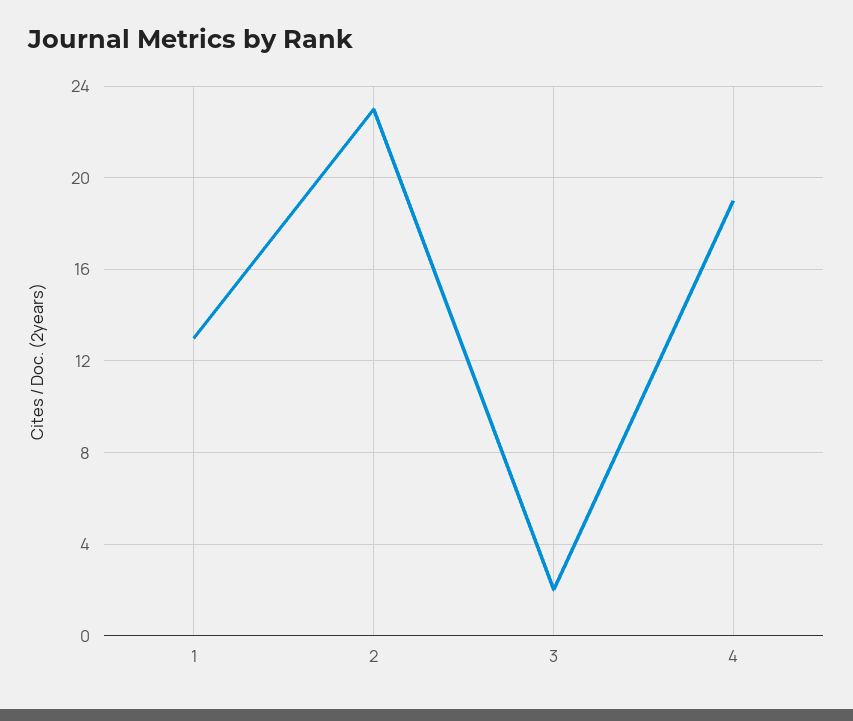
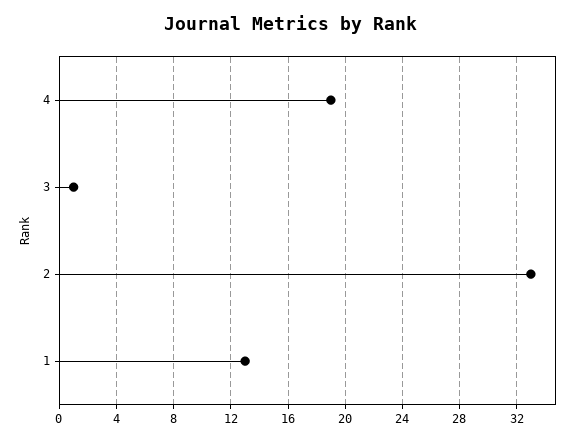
  {
    "1": 13,
-   "2": 23,
+   "2": 33,
-   "3": 2,
+   "3": 1,
    "4": 19
  }

